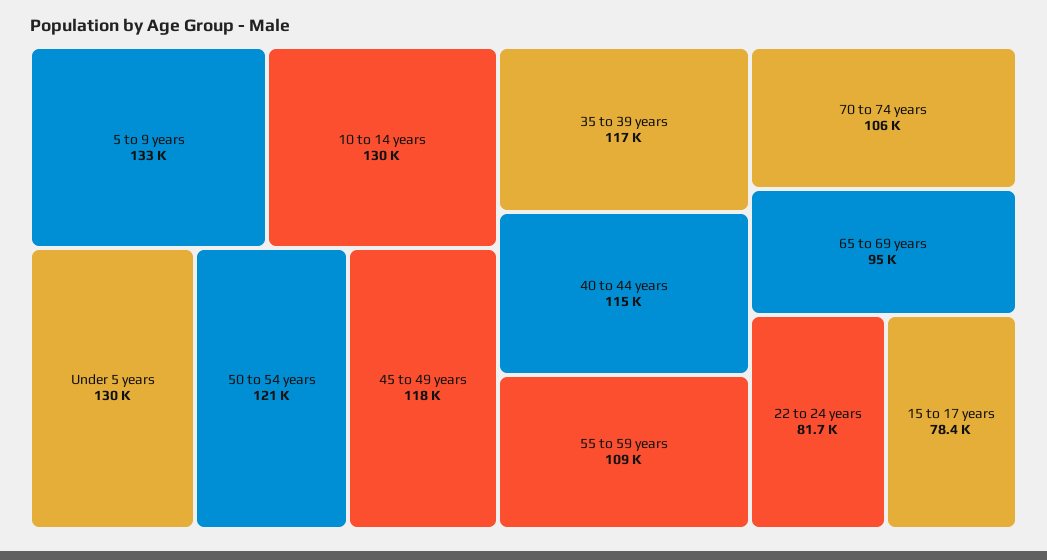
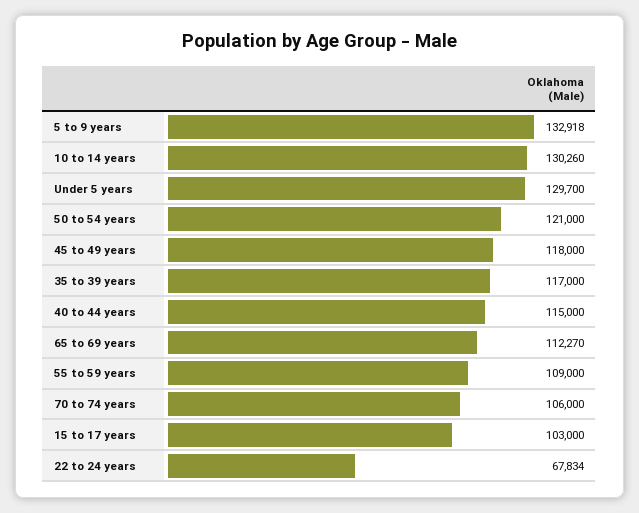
  {
    "5 to 9 years": 132918,
    "10 to 14 years": 130260,
    "Under 5 years": 129700,
    "50 to 54 years": 121000,
    "45 to 49 years": 118000,
    "35 to 39 years": 117000,
    "40 to 44 years": 115000,
    "55 to 59 years": 109000,
    "70 to 74 years": 106000,
-   "65 to 69 years": 95000,
+   "65 to 69 years": 112270,
-   "22 to 24 years": 81700,
+   "22 to 24 years": 67834,
-   "15 to 17 years": 78400
+   "15 to 17 years": 103000
  }

